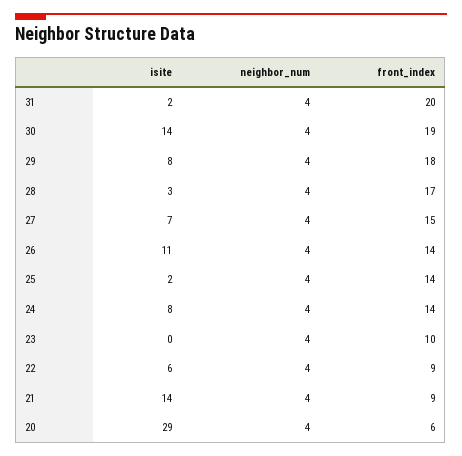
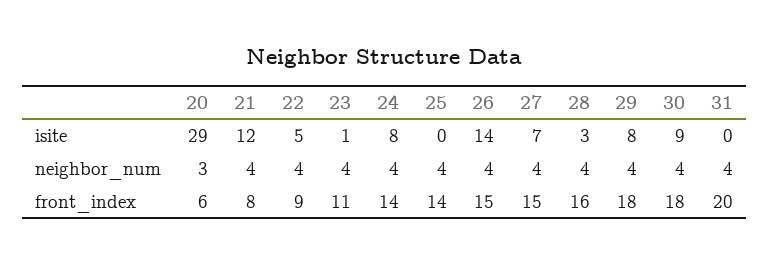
  {
    "isite": {
-     "31": 2,
+     "31": 0,
-     "30": 14,
+     "30": 9,
      "29": 8,
      "28": 3,
      "27": 7,
-     "26": 11,
+     "26": 14,
-     "25": 2,
+     "25": 0,
      "24": 8,
-     "23": 0,
+     "23": 1,
-     "22": 6,
+     "22": 5,
-     "21": 14,
+     "21": 12,
      "20": 29
    },
    "neighbor_num": {
      "31": 4,
      "30": 4,
      "29": 4,
      "28": 4,
      "27": 4,
      "26": 4,
      "25": 4,
      "24": 4,
      "23": 4,
      "22": 4,
      "21": 4,
-     "20": 4
+     "20": 3
    },
    "front_index": {
      "31": 20,
-     "30": 19,
+     "30": 18,
      "29": 18,
-     "28": 17,
+     "28": 16,
      "27": 15,
-     "26": 14,
+     "26": 15,
      "25": 14,
      "24": 14,
-     "23": 10,
+     "23": 11,
      "22": 9,
-     "21": 9,
+     "21": 8,
      "20": 6
    }
  }

